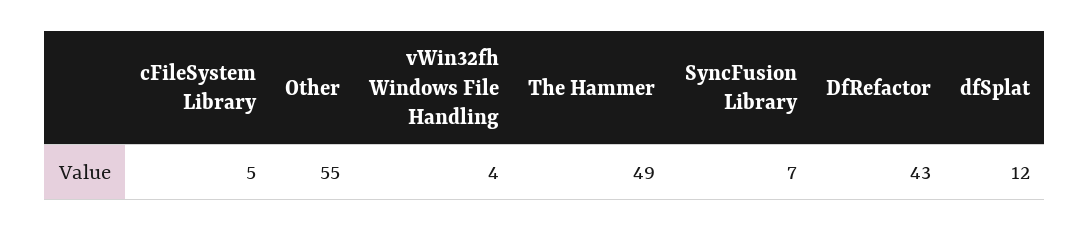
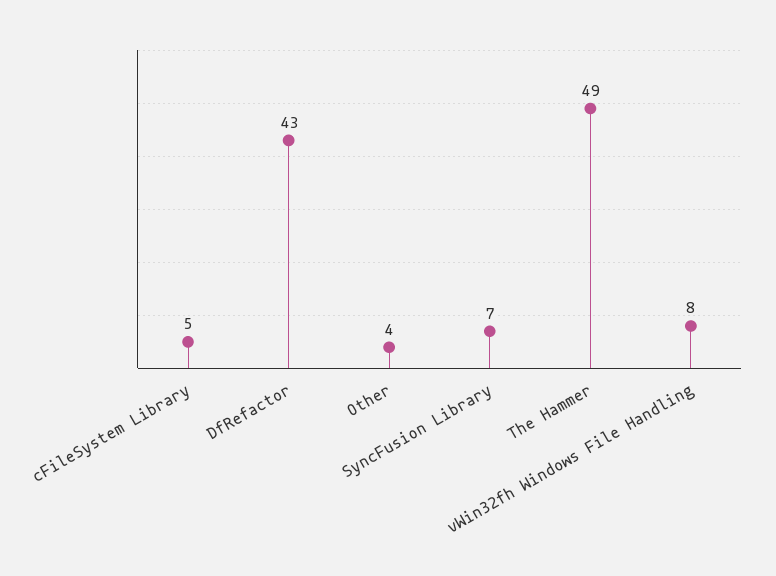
  {
    "cFileSystem Library": 5,
-   "Other": 55,
+   "Other": 4,
-   "vWin32fh Windows File Handling": 4,
+   "vWin32fh Windows File Handling": 8,
    "The Hammer": 49,
    "SyncFusion Library": 7,
-   "DfRefactor": 43,
+   "DfRefactor": 43
-   "dfSplat": 12
  }

